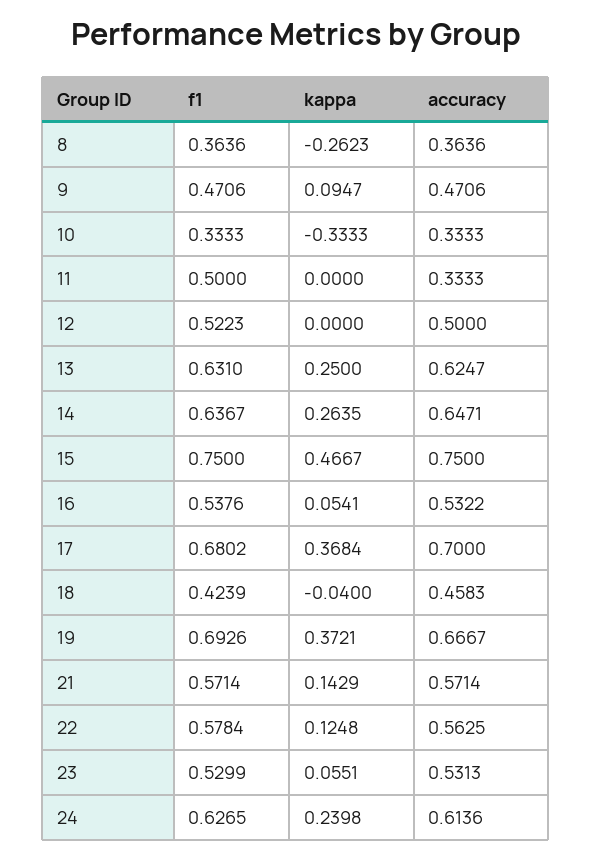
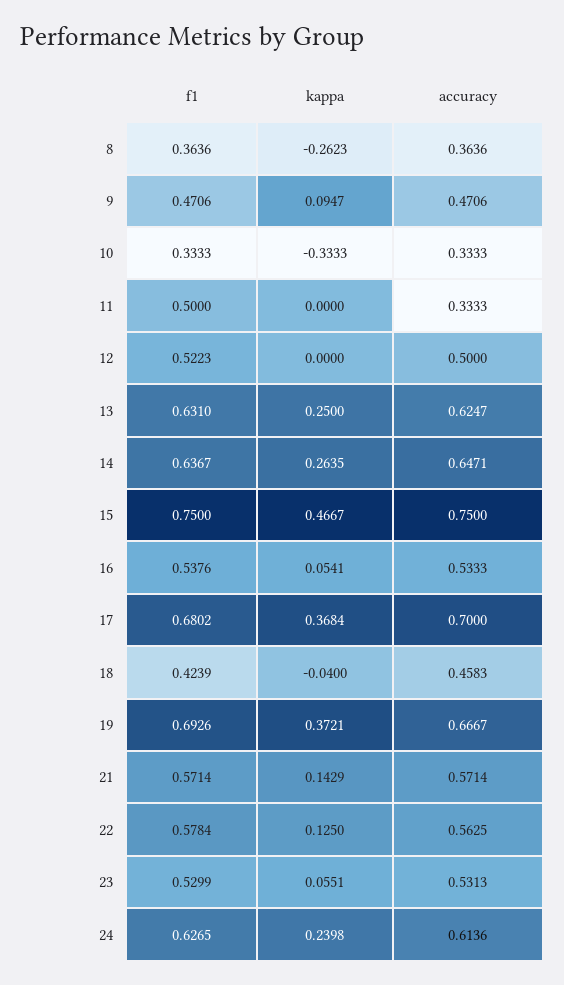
  {
    "f1": {
      "8": 0.3636,
      "9": 0.4706,
      "10": 0.3333,
      "11": 0.5,
      "12": 0.5223,
      "13": 0.631,
      "14": 0.6367,
      "15": 0.75,
      "16": 0.5376,
      "17": 0.6802,
      "18": 0.4239,
      "19": 0.6926,
      "21": 0.5714,
      "22": 0.5784,
      "23": 0.5299,
      "24": 0.6265
    },
    "kappa": {
      "8": -0.2623,
      "9": 0.0947,
      "10": -0.3333,
      "11": 0,
      "12": 0,
      "13": 0.25,
      "14": 0.2635,
      "15": 0.4667,
      "16": 0.0541,
      "17": 0.3684,
      "18": -0.04,
      "19": 0.3721,
      "21": 0.1429,
-     "22": 0.1248,
+     "22": 0.125,
      "23": 0.0551,
      "24": 0.2398
    },
    "accuracy": {
      "8": 0.3636,
      "9": 0.4706,
      "10": 0.3333,
      "11": 0.3333,
      "12": 0.5,
      "13": 0.6247,
      "14": 0.6471,
      "15": 0.75,
-     "16": 0.5322,
+     "16": 0.5333,
      "17": 0.7,
      "18": 0.4583,
      "19": 0.6667,
      "21": 0.5714,
      "22": 0.5625,
      "23": 0.5313,
      "24": 0.6136
    }
  }

